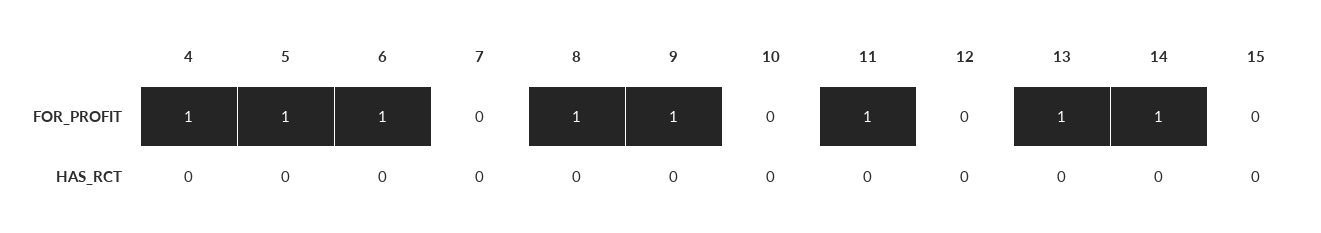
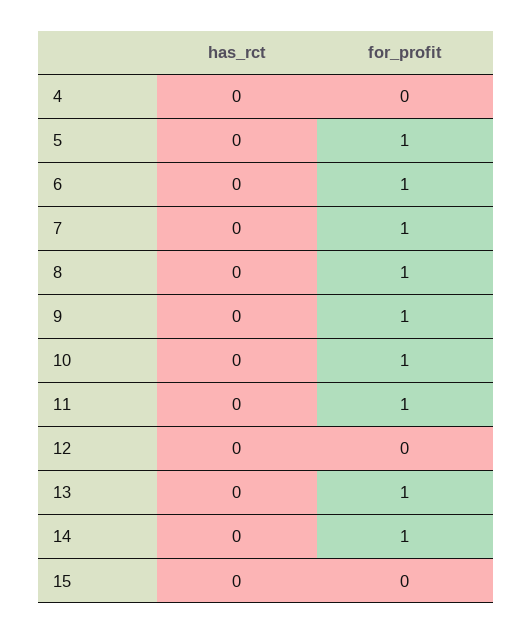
  {
    "4": {
-     "FOR_PROFIT": 1,
+     "FOR_PROFIT": 0,
      "HAS_RCT": 0
    },
    "5": {
      "FOR_PROFIT": 1,
      "HAS_RCT": 0
    },
    "6": {
      "FOR_PROFIT": 1,
      "HAS_RCT": 0
    },
    "7": {
-     "FOR_PROFIT": 0,
+     "FOR_PROFIT": 1,
      "HAS_RCT": 0
    },
    "8": {
      "FOR_PROFIT": 1,
      "HAS_RCT": 0
    },
    "9": {
      "FOR_PROFIT": 1,
      "HAS_RCT": 0
    },
    "10": {
-     "FOR_PROFIT": 0,
+     "FOR_PROFIT": 1,
      "HAS_RCT": 0
    },
    "11": {
      "FOR_PROFIT": 1,
      "HAS_RCT": 0
    },
    "12": {
      "FOR_PROFIT": 0,
      "HAS_RCT": 0
    },
    "13": {
      "FOR_PROFIT": 1,
      "HAS_RCT": 0
    },
    "14": {
      "FOR_PROFIT": 1,
      "HAS_RCT": 0
    },
    "15": {
      "FOR_PROFIT": 0,
      "HAS_RCT": 0
    }
  }

